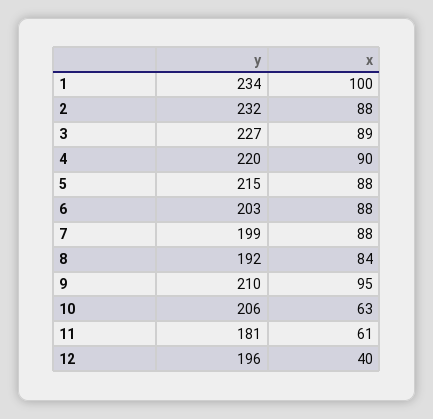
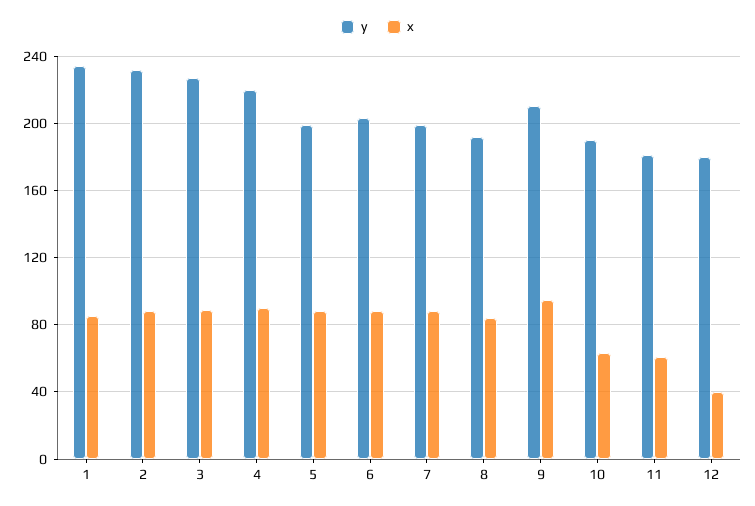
  {
    "y": {
      "1": 234,
      "2": 232,
      "3": 227,
      "4": 220,
-     "5": 215,
+     "5": 200,
      "6": 203,
      "7": 199,
      "8": 192,
      "9": 210,
-     "10": 206,
+     "10": 190,
      "11": 181,
-     "12": 196
+     "12": 180
    },
    "x": {
-     "1": 100,
+     "1": 85,
      "2": 88,
      "3": 89,
      "4": 90,
      "5": 88,
      "6": 88,
      "7": 88,
      "8": 84,
      "9": 95,
      "10": 63,
      "11": 61,
      "12": 40
    }
  }

